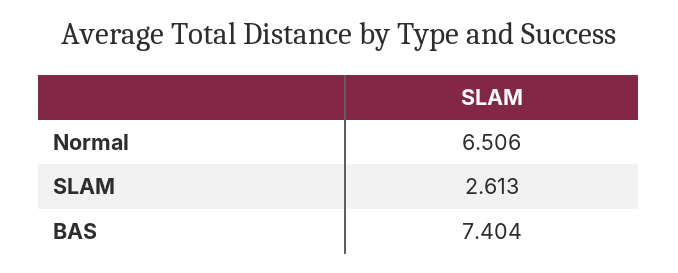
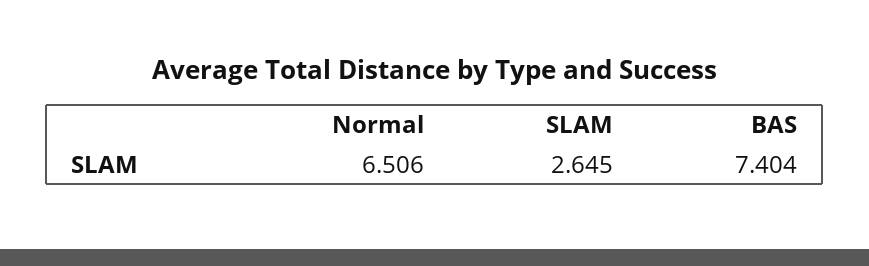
  {
    "Normal": 6.506,
-   "SLAM": 2.613,
+   "SLAM": 2.645,
    "BAS": 7.404
  }

